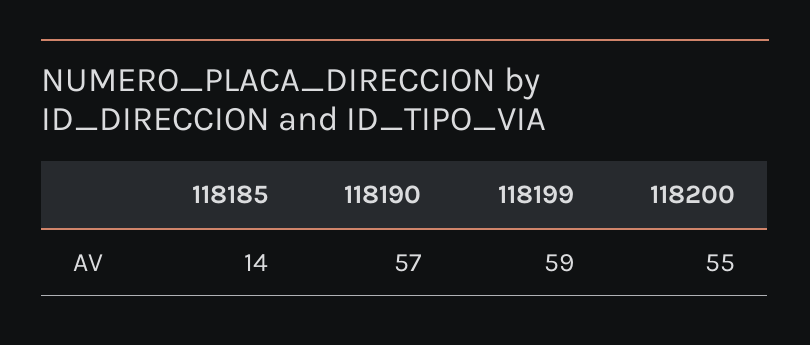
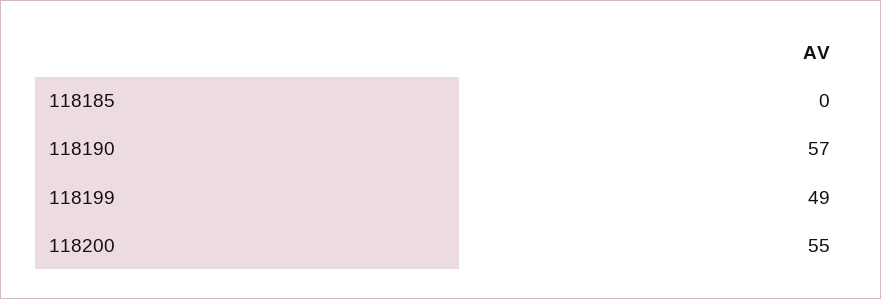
  {
-   "118185": 14,
+   "118185": 0,
    "118190": 57,
-   "118199": 59,
+   "118199": 49,
    "118200": 55
  }

